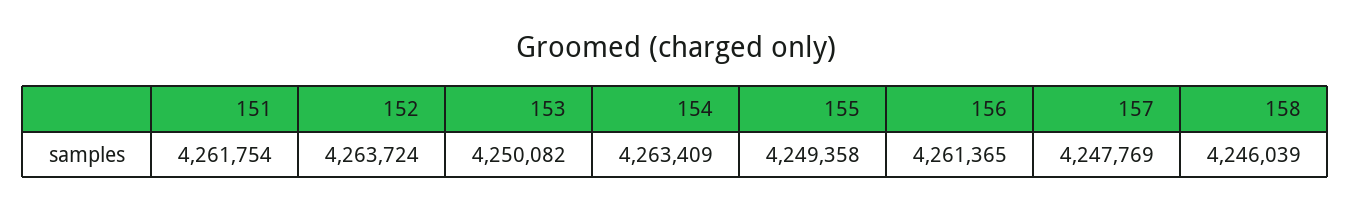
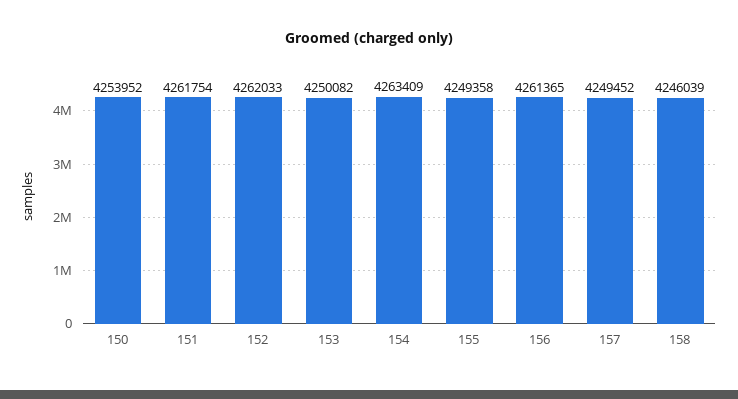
  {
    "151": 4261754,
-   "152": 4263724,
+   "152": 4262033,
    "153": 4250082,
    "154": 4263409,
    "155": 4249358,
    "156": 4261365,
-   "157": 4247769,
+   "157": 4249452,
-   "158": 4246039
+   "158": 4246039,
+   "150": 4253952
  }

